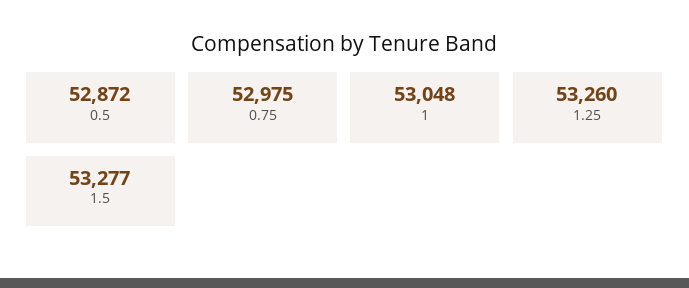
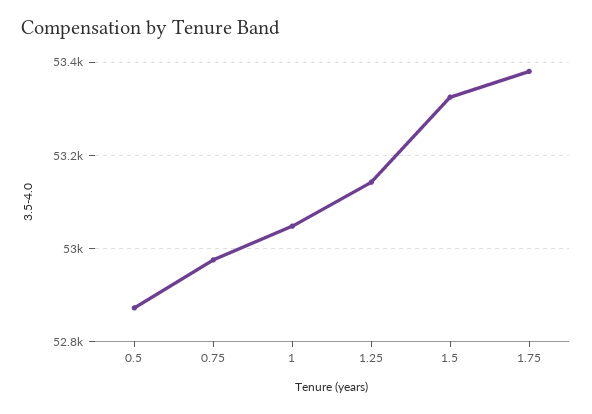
  {
    "0.5": 52872,
    "0.75": 52975,
    "1": 53048,
-   "1.25": 53260,
+   "1.25": 53140,
-   "1.5": 53277
+   "1.5": 53320,
+   "1.75": 53380
  }

